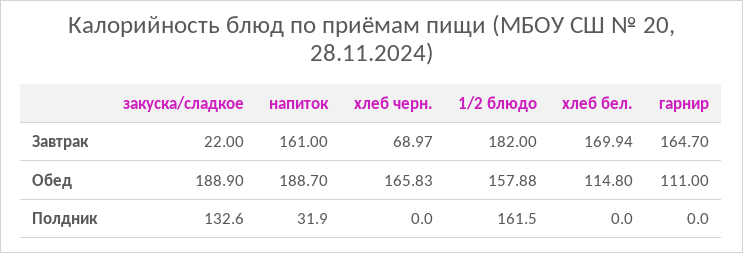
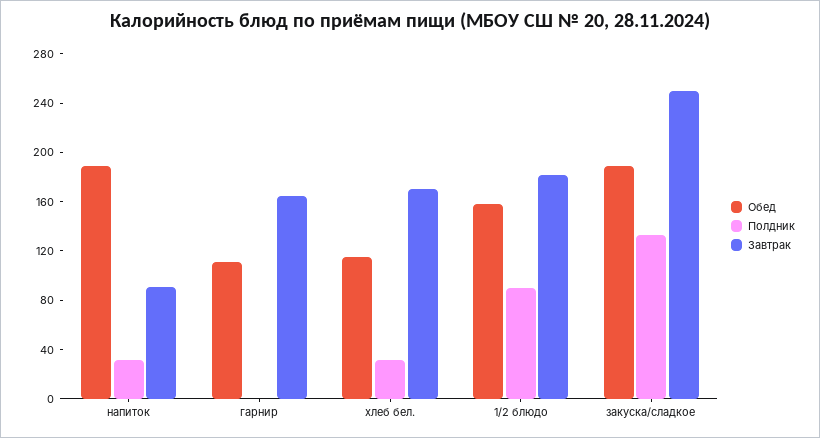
  {
    "Завтрак": {
-     "закуска/сладкое": 22,
+     "закуска/сладкое": 250,
-     "напиток": 161,
+     "напиток": 90,
-     "хлеб черн.": 68.97,
      "1/2 блюдо": 182,
      "хлеб бел.": 169.94,
      "гарнир": 164.7
    },
    "Обед": {
      "закуска/сладкое": 188.9,
      "напиток": 188.7,
-     "хлеб черн.": 165.83,
      "1/2 блюдо": 157.88,
      "хлеб бел.": 114.8,
      "гарнир": 111
    },
    "Полдник": {
      "закуска/сладкое": 132.6,
      "напиток": 31.9,
-     "хлеб черн.": 0,
-     "1/2 блюдо": 161.5,
+     "1/2 блюдо": 90,
-     "хлеб бел.": 0,
+     "хлеб бел.": 30,
      "гарнир": 0
    }
  }

